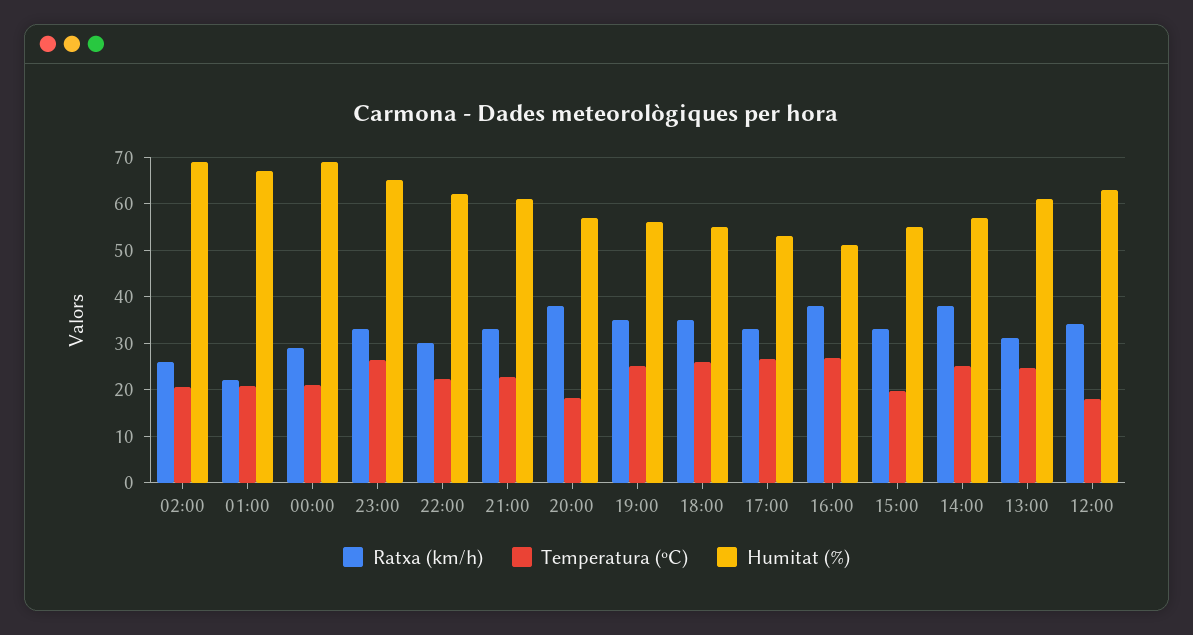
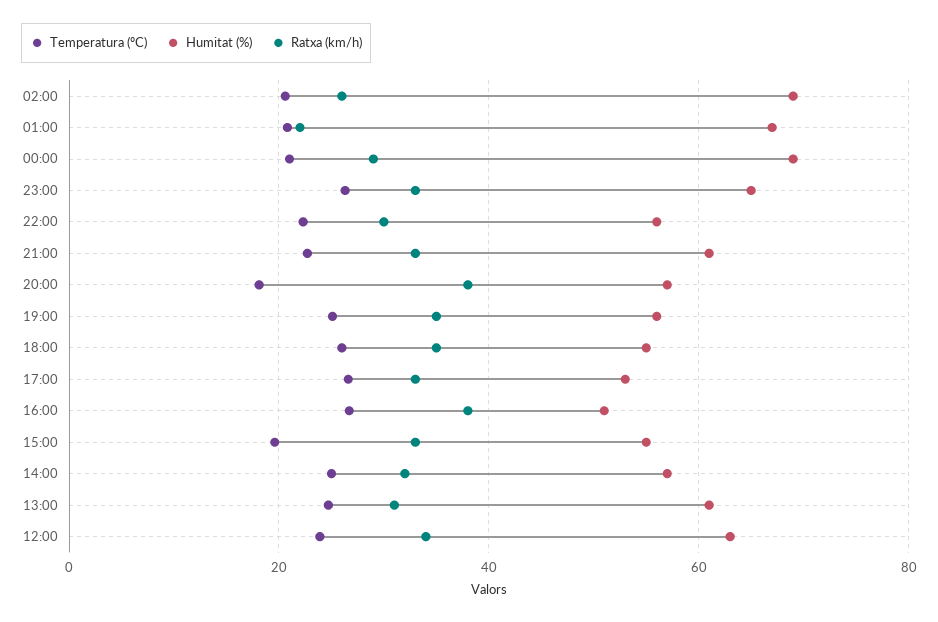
  {
    "Ratxa (km/h)": {
      "02:00": 26,
      "01:00": 22,
      "00:00": 30,
      "23:00": 34,
      "22:00": 30,
      "21:00": 34,
      "20:00": 38,
      "19:00": 36,
      "18:00": 36,
      "17:00": 34,
      "16:00": 38,
      "15:00": 34,
-     "14:00": 38,
+     "14:00": 32,
      "13:00": 32,
      "12:00": 34
    },
    "Temperatura (ºC)": {
      "02:00": 20,
      "01:00": 20,
      "00:00": 22,
      "23:00": 26,
      "22:00": 22,
      "21:00": 22,
      "20:00": 18,
      "19:00": 26,
      "18:00": 26,
      "17:00": 26,
      "16:00": 26,
      "15:00": 20,
      "14:00": 26,
      "13:00": 24,
-     "12:00": 18
+     "12:00": 24
    },
    "Humitat (%)": {
      "02:00": 70,
      "01:00": 68,
      "00:00": 70,
      "23:00": 66,
-     "22:00": 62,
+     "22:00": 56,
      "21:00": 62,
      "20:00": 58,
      "19:00": 56,
      "18:00": 56,
      "17:00": 54,
      "16:00": 52,
      "15:00": 56,
      "14:00": 58,
      "13:00": 62,
      "12:00": 64
    }
  }

